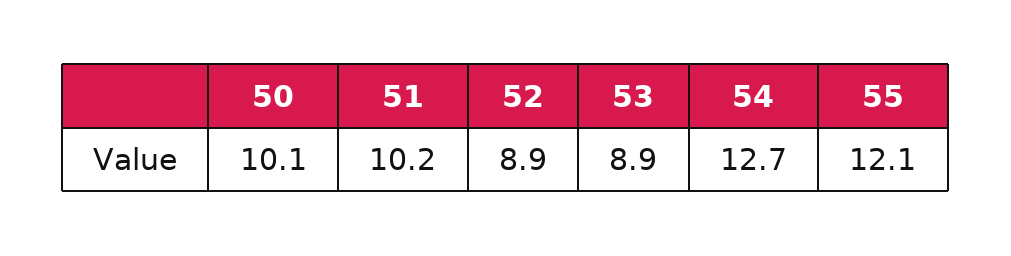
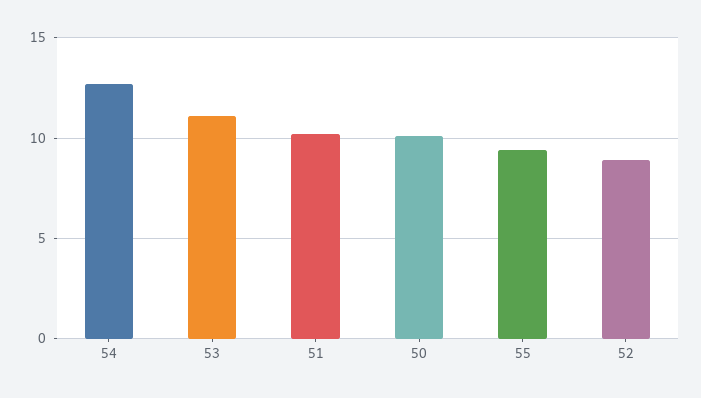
  {
    "50": 10.1,
    "51": 10.2,
    "52": 8.9,
-   "53": 8.9,
+   "53": 11,
    "54": 12.7,
-   "55": 12.1
+   "55": 9.5
  }

